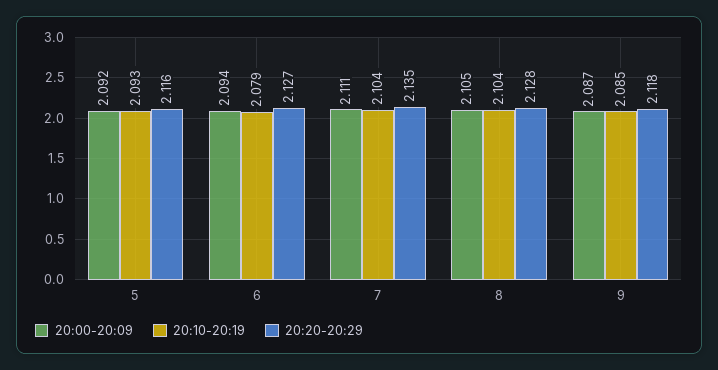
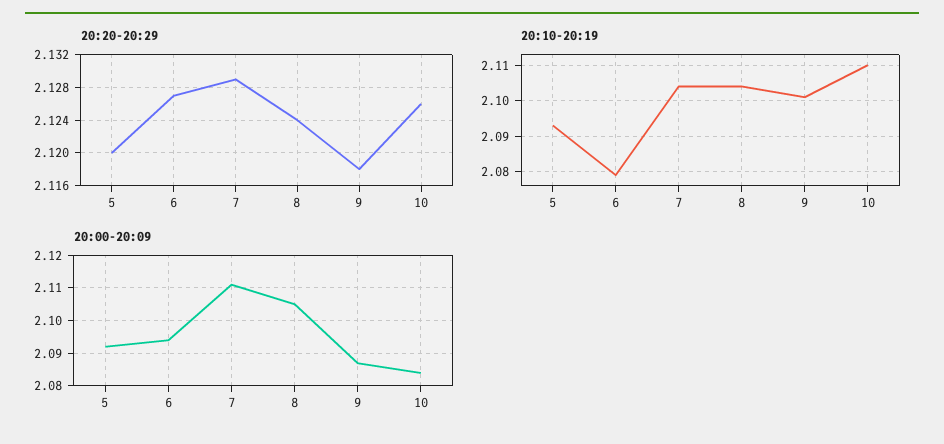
  {
    "20:00-20:09": {
      "5": 2.092,
      "6": 2.094,
      "7": 2.111,
      "8": 2.105,
-     "9": 2.087
+     "9": 2.087,
+     "10": 2.085
    },
    "20:10-20:19": {
      "5": 2.093,
      "6": 2.079,
      "7": 2.104,
      "8": 2.104,
-     "9": 2.085
+     "9": 2.1,
+     "10": 2.11
    },
    "20:20-20:29": {
-     "5": 2.116,
+     "5": 2.12,
      "6": 2.127,
-     "7": 2.135,
+     "7": 2.129,
-     "8": 2.128,
+     "8": 2.124,
-     "9": 2.118
+     "9": 2.118,
+     "10": 2.126
    }
  }

